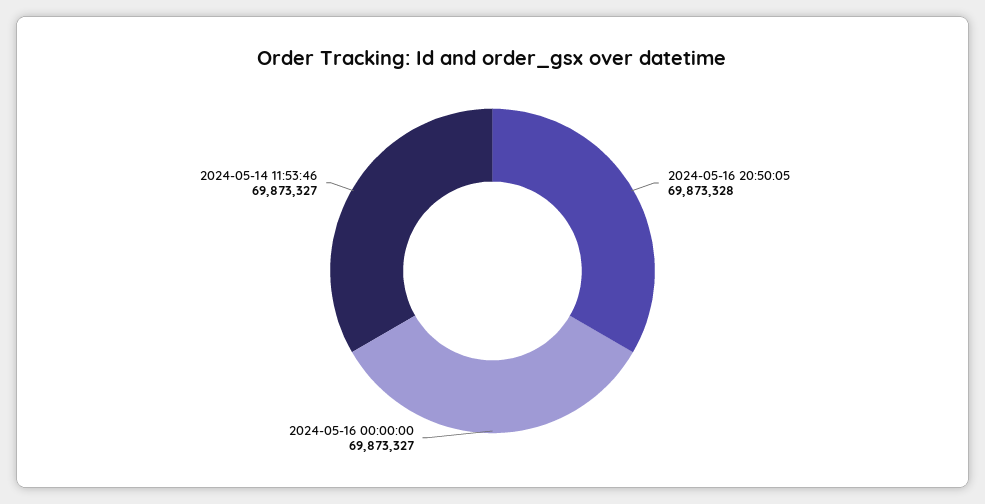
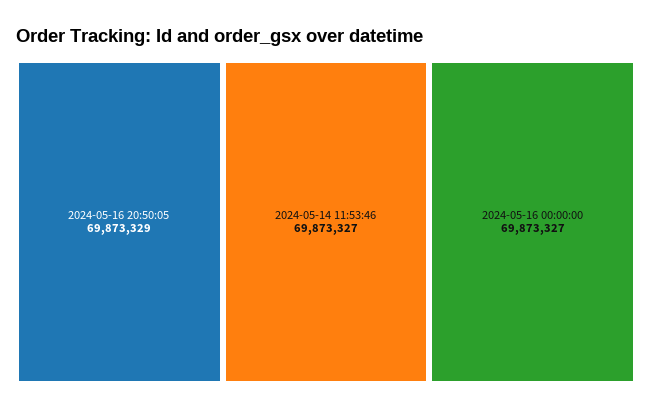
  {
-   "2024-05-16 20:50:05": 69873328,
+   "2024-05-16 20:50:05": 69873329,
    "2024-05-16 00:00:00": 69873327,
    "2024-05-14 11:53:46": 69873327
  }

